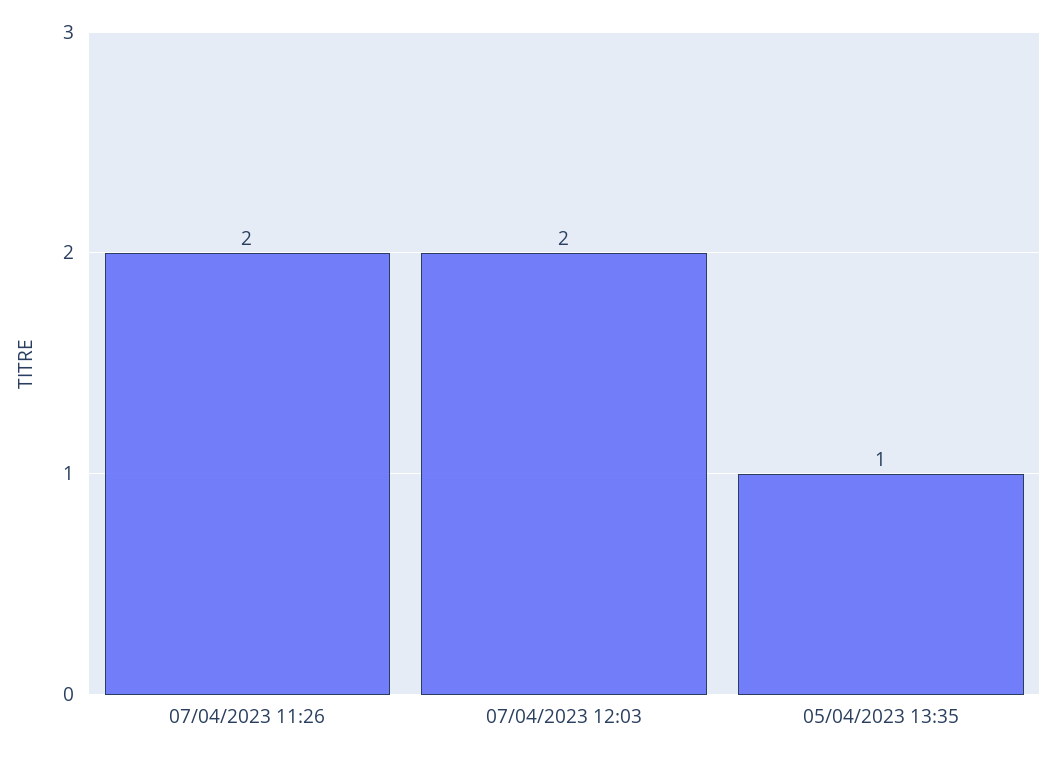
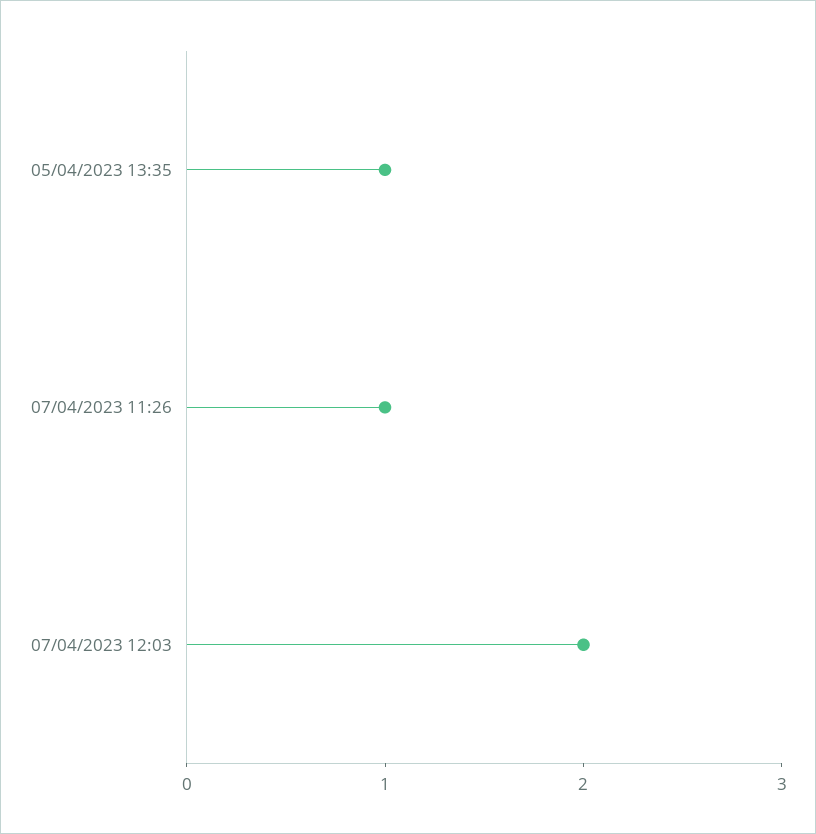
  {
-   "07/04/2023 11:26": 2,
+   "07/04/2023 11:26": 1,
    "07/04/2023 12:03": 2,
    "05/04/2023 13:35": 1
  }

